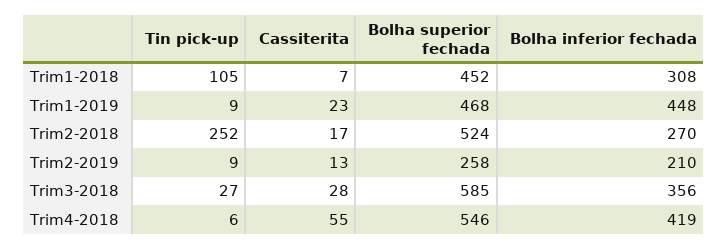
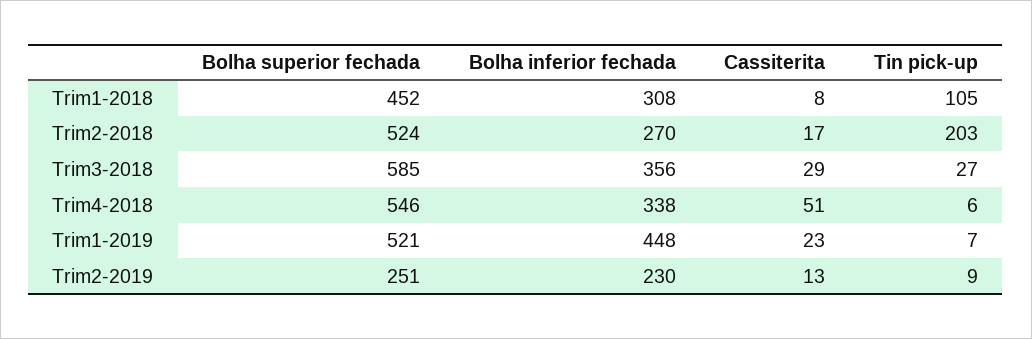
  {
    "Tin pick-up": {
      "Trim1-2018": 105,
-     "Trim1-2019": 9,
+     "Trim1-2019": 7,
-     "Trim2-2018": 252,
+     "Trim2-2018": 203,
      "Trim2-2019": 9,
      "Trim3-2018": 27,
      "Trim4-2018": 6
    },
    "Cassiterita": {
-     "Trim1-2018": 7,
+     "Trim1-2018": 8,
      "Trim1-2019": 23,
      "Trim2-2018": 17,
      "Trim2-2019": 13,
-     "Trim3-2018": 28,
+     "Trim3-2018": 29,
-     "Trim4-2018": 55
+     "Trim4-2018": 51
    },
    "Bolha superior fechada": {
      "Trim1-2018": 452,
-     "Trim1-2019": 468,
+     "Trim1-2019": 521,
      "Trim2-2018": 524,
-     "Trim2-2019": 258,
+     "Trim2-2019": 251,
      "Trim3-2018": 585,
      "Trim4-2018": 546
    },
    "Bolha inferior fechada": {
      "Trim1-2018": 308,
      "Trim1-2019": 448,
      "Trim2-2018": 270,
-     "Trim2-2019": 210,
+     "Trim2-2019": 230,
      "Trim3-2018": 356,
-     "Trim4-2018": 419
+     "Trim4-2018": 338
    }
  }

